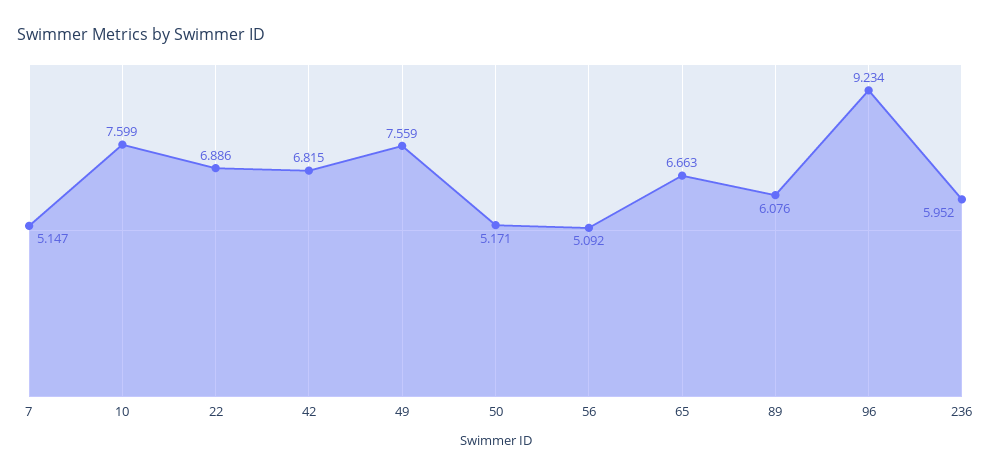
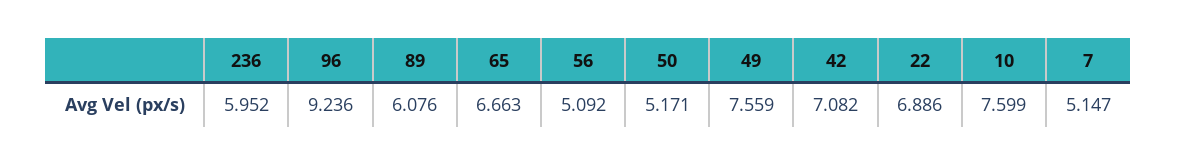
  {
    "7": 5.147,
    "10": 7.599,
    "22": 6.886,
-   "42": 6.815,
+   "42": 7.082,
    "49": 7.559,
    "50": 5.171,
    "56": 5.092,
    "65": 6.663,
    "89": 6.076,
-   "96": 9.234,
+   "96": 9.236,
    "236": 5.952
  }

